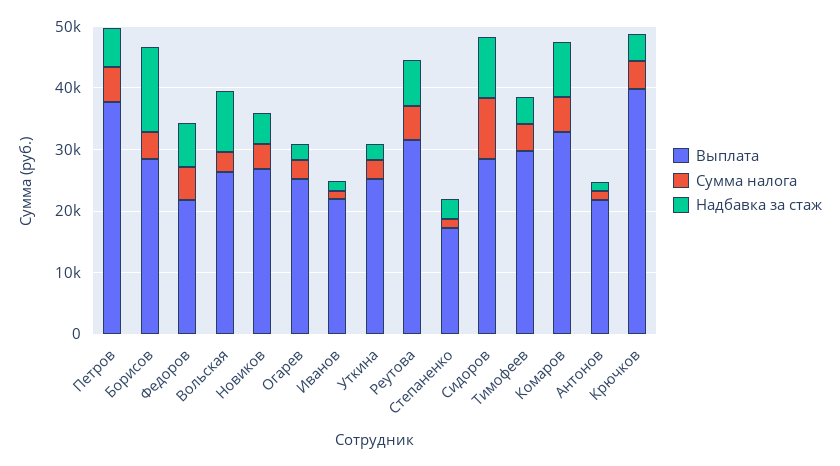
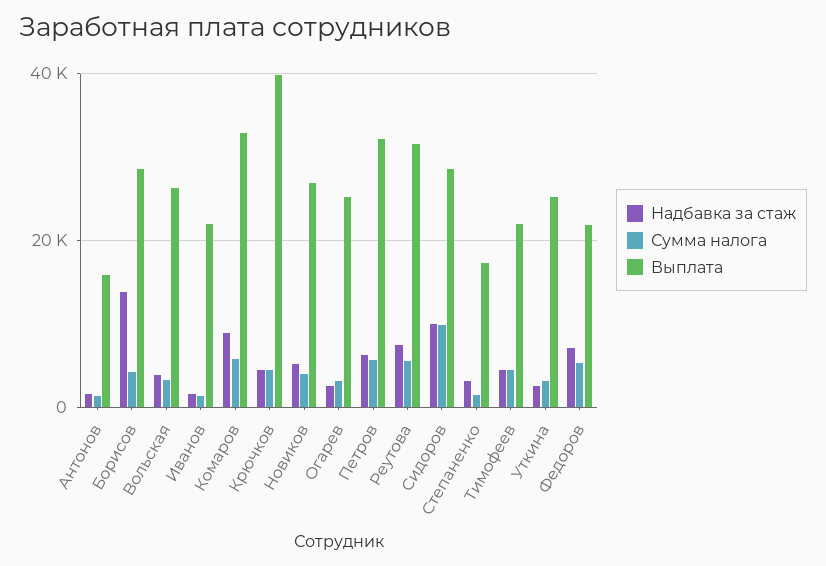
  {
    "Выплата": {
-     "Петров": 38000,
+     "Петров": 32000,
      "Борисов": 28000,
      "Федоров": 22000,
      "Вольская": 26000,
      "Новиков": 26000,
      "Огарев": 26000,
      "Иванов": 22000,
      "Уткина": 26000,
      "Реутова": 32000,
      "Степаненко": 18000,
      "Сидоров": 28000,
-     "Тимофеев": 30000,
+     "Тимофеев": 22000,
      "Комаров": 32000,
-     "Антонов": 22000,
+     "Антонов": 16000,
      "Крючков": 40000
    },
    "Сумма налога": {
      "Петров": 6000,
      "Борисов": 4000,
      "Федоров": 6000,
      "Вольская": 4000,
      "Новиков": 4000,
      "Огарев": 4000,
      "Иванов": 2000,
      "Уткина": 4000,
      "Реутова": 6000,
      "Степаненко": 2000,
      "Сидоров": 10000,
      "Тимофеев": 4000,
      "Комаров": 6000,
      "Антонов": 2000,
      "Крючков": 4000
    },
    "Надбавка за стаж": {
      "Петров": 6000,
      "Борисов": 14000,
      "Федоров": 8000,
-     "Вольская": 10000,
+     "Вольская": 4000,
      "Новиков": 6000,
      "Огарев": 2000,
      "Иванов": 2000,
      "Уткина": 2000,
      "Реутова": 8000,
      "Степаненко": 4000,
      "Сидоров": 10000,
      "Тимофеев": 4000,
      "Комаров": 8000,
      "Антонов": 2000,
      "Крючков": 4000
    }
  }

